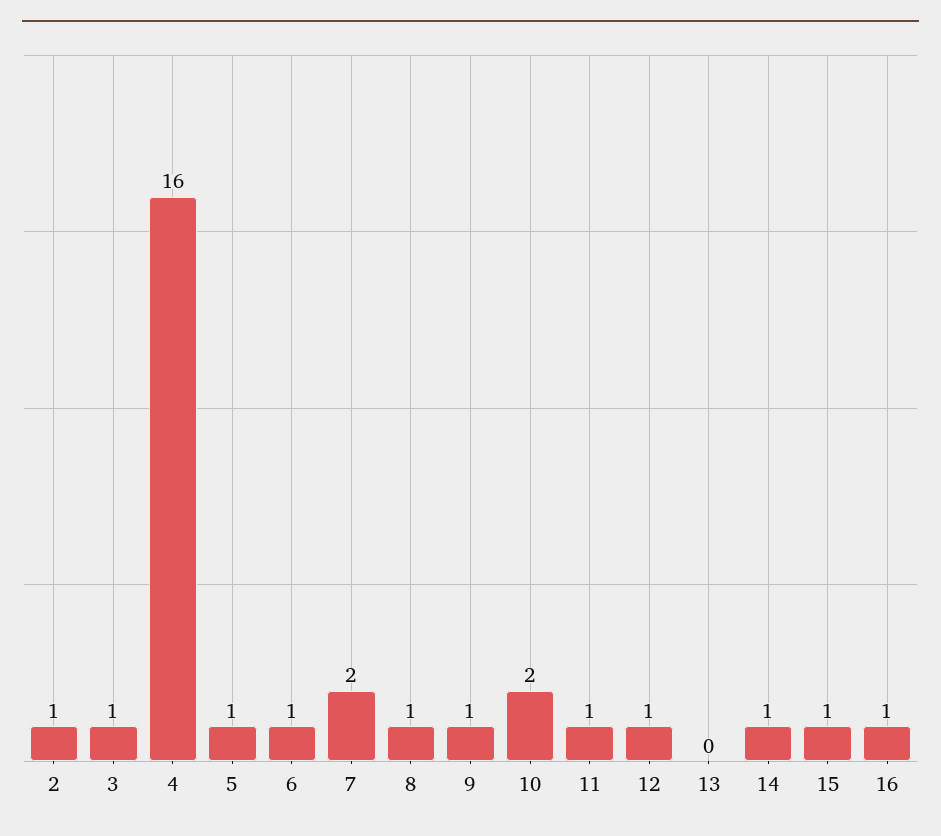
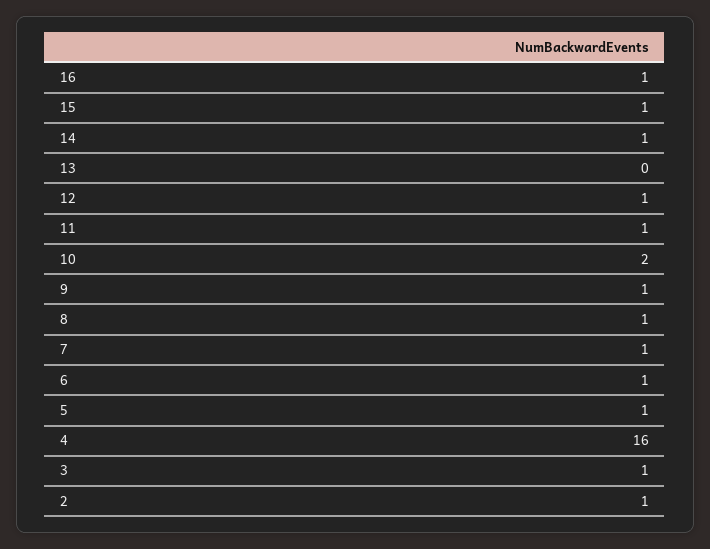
  {
    "2": 1,
    "3": 1,
    "4": 16,
    "5": 1,
    "6": 1,
-   "7": 2,
+   "7": 1,
    "8": 1,
    "9": 1,
    "10": 2,
    "11": 1,
    "12": 1,
    "13": 0,
    "14": 1,
    "15": 1,
    "16": 1
  }

